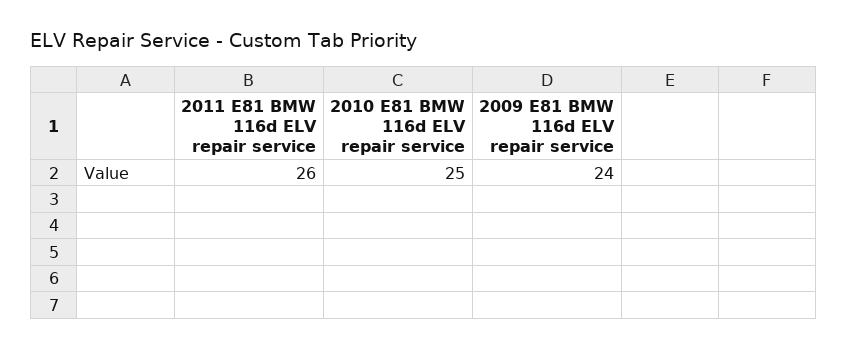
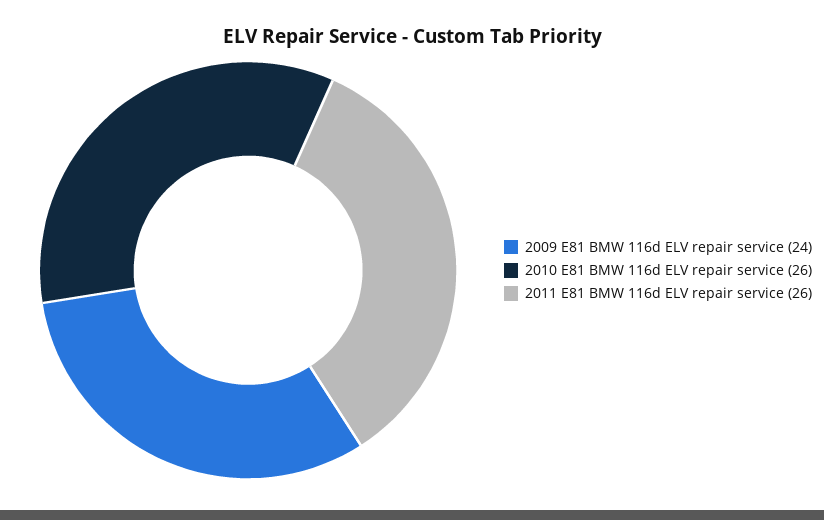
  {
    "2011 E81 BMW 116d ELV repair service": 26,
-   "2010 E81 BMW 116d ELV repair service": 25,
+   "2010 E81 BMW 116d ELV repair service": 26,
    "2009 E81 BMW 116d ELV repair service": 24
  }

